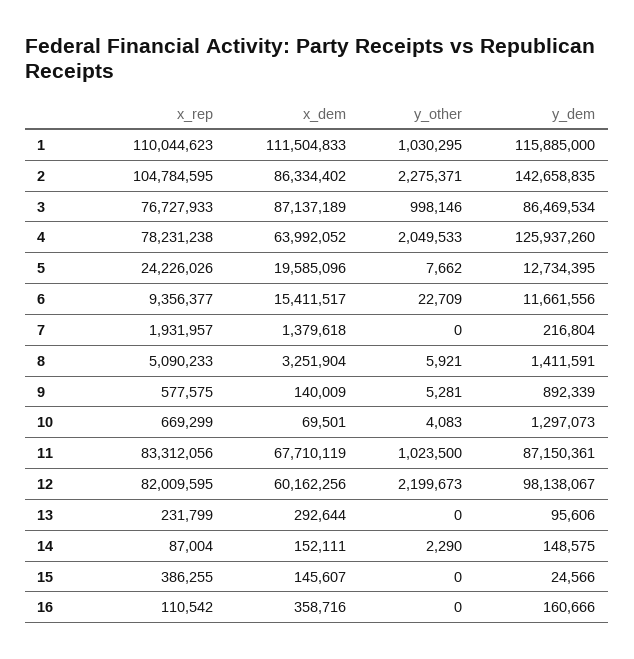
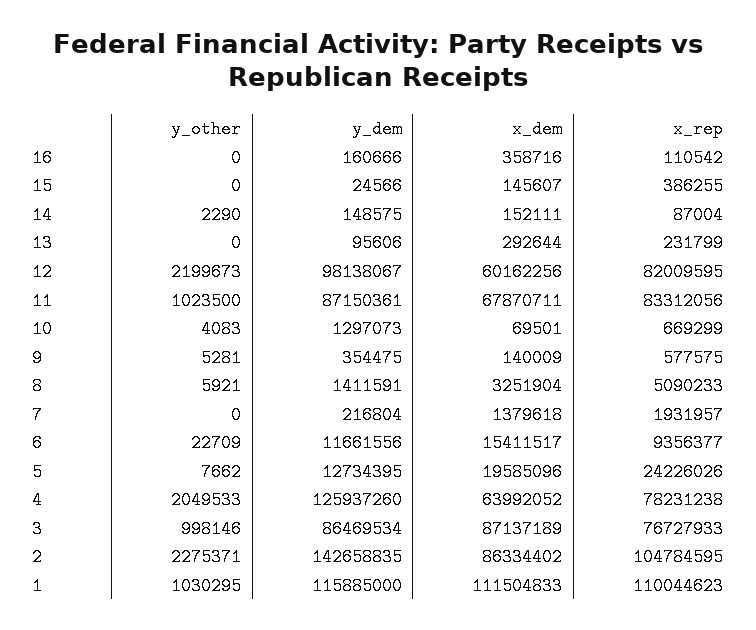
  {
    "x_rep": {
      "1": 110044623,
      "2": 104784595,
      "3": 76727933,
      "4": 78231238,
      "5": 24226026,
      "6": 9356377,
      "7": 1931957,
      "8": 5090233,
      "9": 577575,
      "10": 669299,
      "11": 83312056,
      "12": 82009595,
      "13": 231799,
      "14": 87004,
      "15": 386255,
      "16": 110542
    },
    "x_dem": {
      "1": 111504833,
      "2": 86334402,
      "3": 87137189,
      "4": 63992052,
      "5": 19585096,
      "6": 15411517,
      "7": 1379618,
      "8": 3251904,
      "9": 140009,
      "10": 69501,
-     "11": 67710119,
+     "11": 67870711,
      "12": 60162256,
      "13": 292644,
      "14": 152111,
      "15": 145607,
      "16": 358716
    },
    "y_other": {
      "1": 1030295,
      "2": 2275371,
      "3": 998146,
      "4": 2049533,
      "5": 7662,
      "6": 22709,
      "7": 0,
      "8": 5921,
      "9": 5281,
      "10": 4083,
      "11": 1023500,
      "12": 2199673,
      "13": 0,
      "14": 2290,
      "15": 0,
      "16": 0
    },
    "y_dem": {
      "1": 115885000,
      "2": 142658835,
      "3": 86469534,
      "4": 125937260,
      "5": 12734395,
      "6": 11661556,
      "7": 216804,
      "8": 1411591,
-     "9": 892339,
+     "9": 354475,
      "10": 1297073,
      "11": 87150361,
      "12": 98138067,
      "13": 95606,
      "14": 148575,
      "15": 24566,
      "16": 160666
    }
  }

